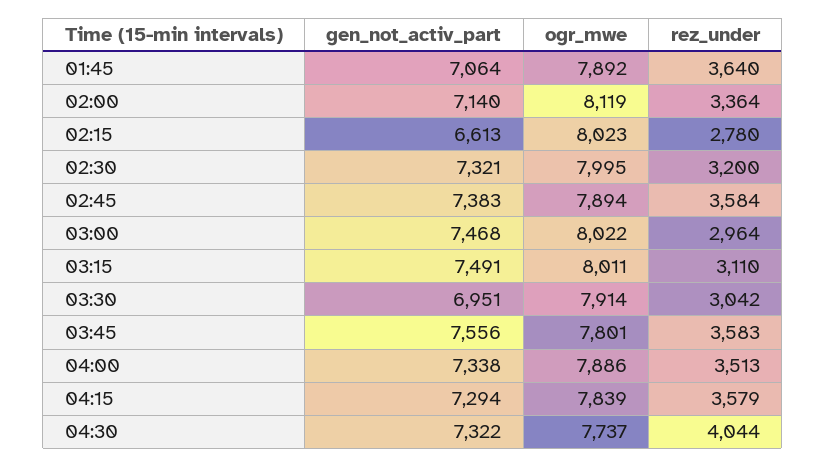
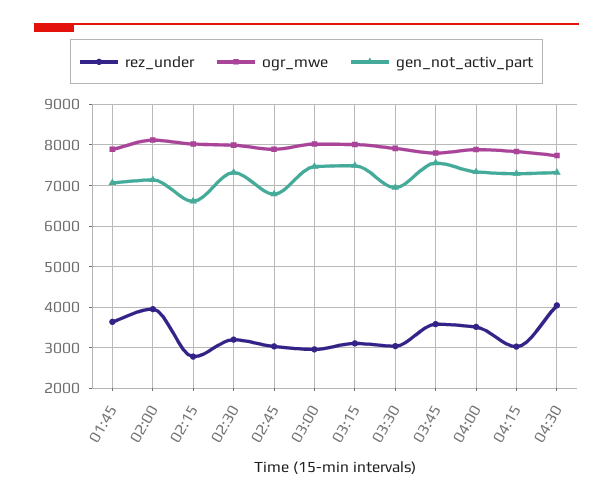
  {
    "gen_not_activ_part": {
      "01:45": 7064,
      "02:00": 7140,
      "02:15": 6613,
      "02:30": 7321,
-     "02:45": 7383,
+     "02:45": 6800,
      "03:00": 7468,
      "03:15": 7491,
      "03:30": 6951,
      "03:45": 7556,
      "04:00": 7338,
      "04:15": 7294,
      "04:30": 7322
    },
    "ogr_mwe": {
      "01:45": 7892,
      "02:00": 8119,
      "02:15": 8023,
      "02:30": 7995,
      "02:45": 7894,
      "03:00": 8022,
      "03:15": 8011,
      "03:30": 7914,
      "03:45": 7801,
      "04:00": 7886,
      "04:15": 7839,
      "04:30": 7737
    },
    "rez_under": {
      "01:45": 3640,
-     "02:00": 3364,
+     "02:00": 4000,
      "02:15": 2780,
      "02:30": 3200,
-     "02:45": 3584,
+     "02:45": 3000,
      "03:00": 2964,
      "03:15": 3110,
      "03:30": 3042,
      "03:45": 3583,
      "04:00": 3513,
-     "04:15": 3579,
+     "04:15": 3000,
      "04:30": 4044
    }
  }

